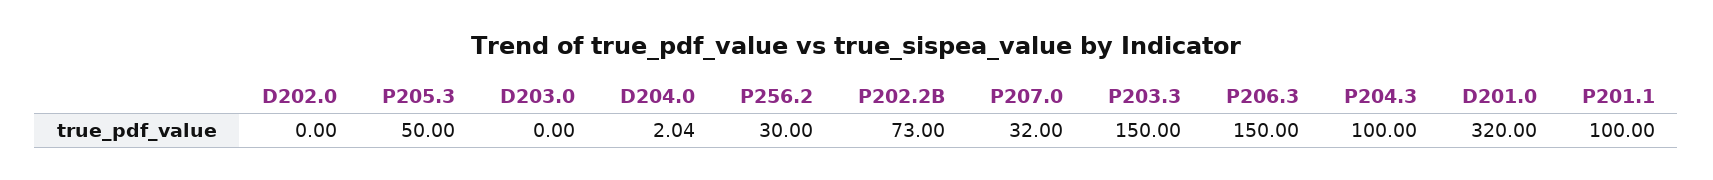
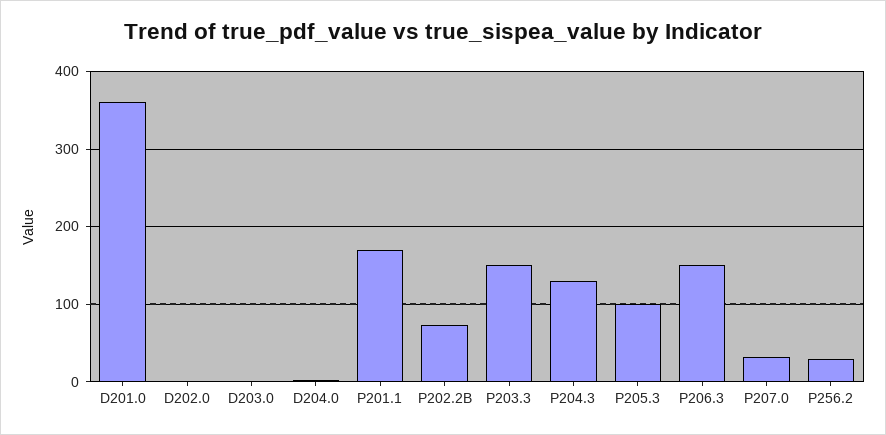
  {
    "D202.0": 0,
-   "P205.3": 50,
+   "P205.3": 100,
    "D203.0": 0,
    "D204.0": 2.04,
    "P256.2": 30,
    "P202.2B": 73,
    "P207.0": 32,
    "P203.3": 150,
    "P206.3": 150,
-   "P204.3": 100,
+   "P204.3": 130,
-   "D201.0": 320,
+   "D201.0": 360,
-   "P201.1": 100
+   "P201.1": 170
  }

